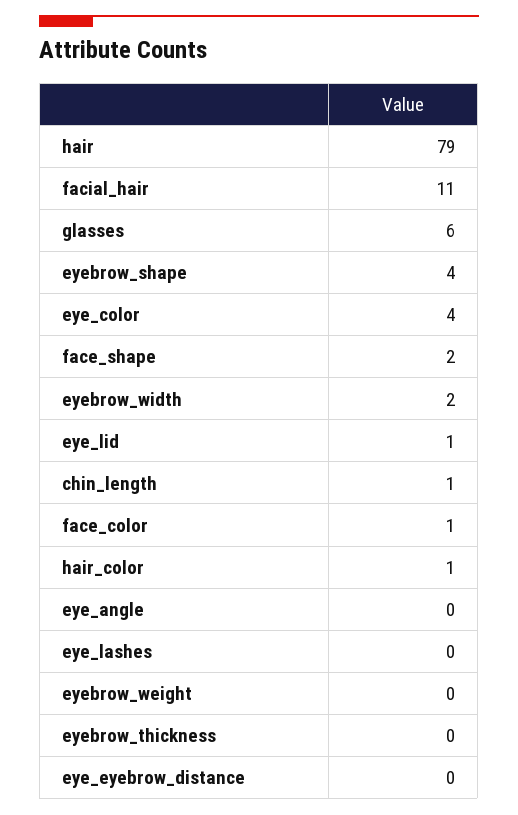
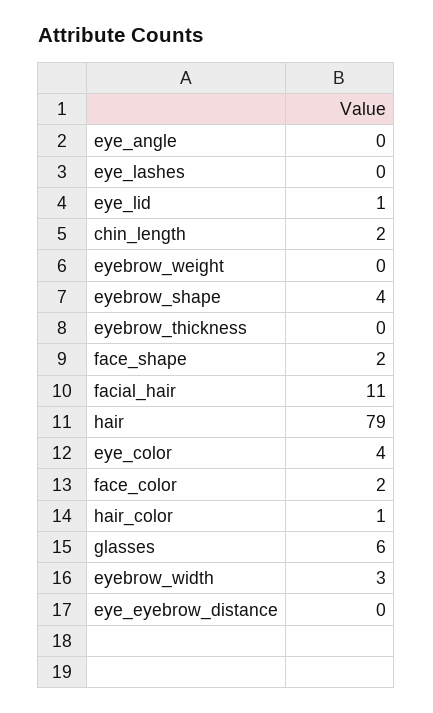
  {
    "hair": 79,
    "facial_hair": 11,
    "glasses": 6,
    "eyebrow_shape": 4,
    "eye_color": 4,
    "face_shape": 2,
-   "eyebrow_width": 2,
+   "eyebrow_width": 3,
    "eye_lid": 1,
-   "chin_length": 1,
+   "chin_length": 2,
-   "face_color": 1,
+   "face_color": 2,
    "hair_color": 1,
    "eye_angle": 0,
    "eye_lashes": 0,
    "eyebrow_weight": 0,
    "eyebrow_thickness": 0,
    "eye_eyebrow_distance": 0
  }

